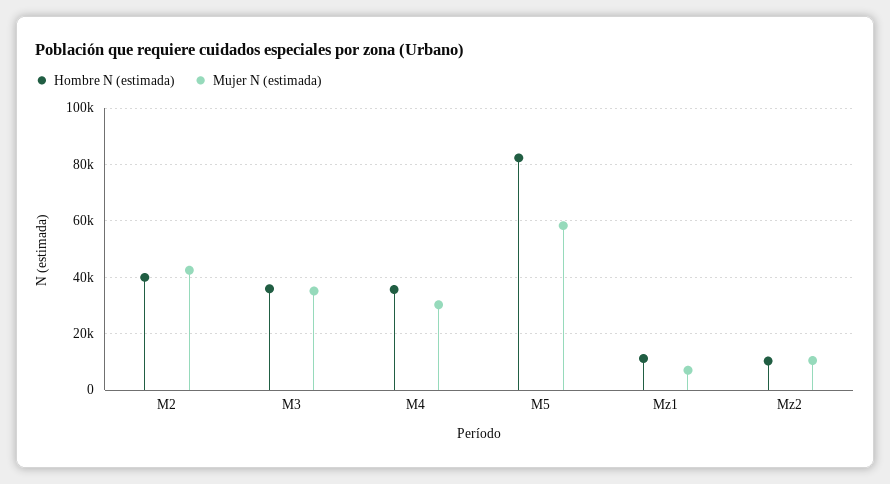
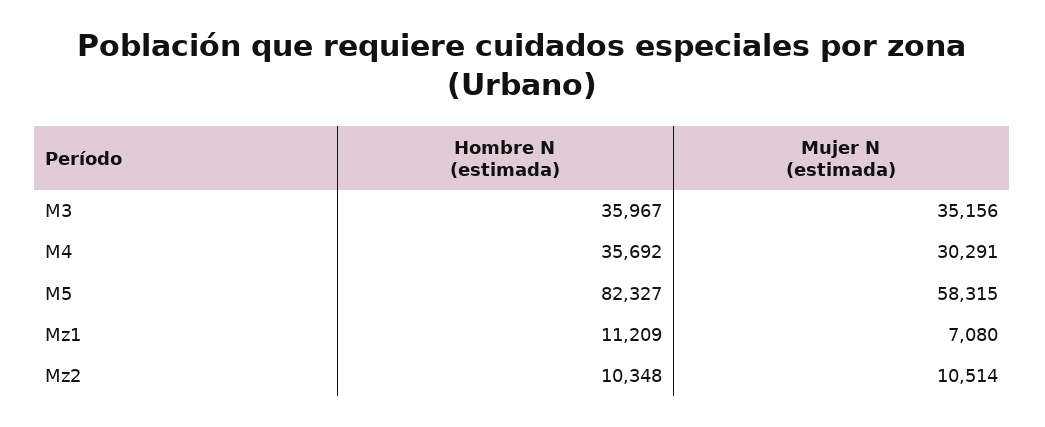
  {
    "Hombre N (estimada)": {
-     "M2": 40000,
      "M3": 35967,
      "M4": 35692,
      "M5": 82327,
      "Mz1": 11209,
      "Mz2": 10348
    },
    "Mujer N (estimada)": {
-     "M2": 42500,
      "M3": 35156,
      "M4": 30291,
      "M5": 58315,
      "Mz1": 7080,
      "Mz2": 10514
    }
  }

